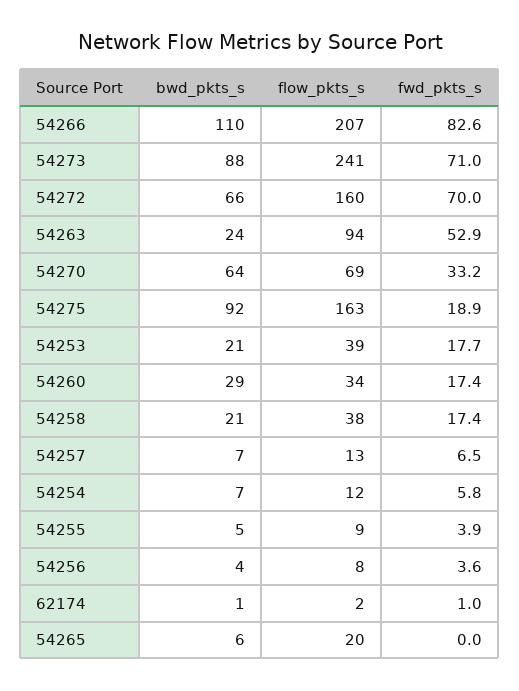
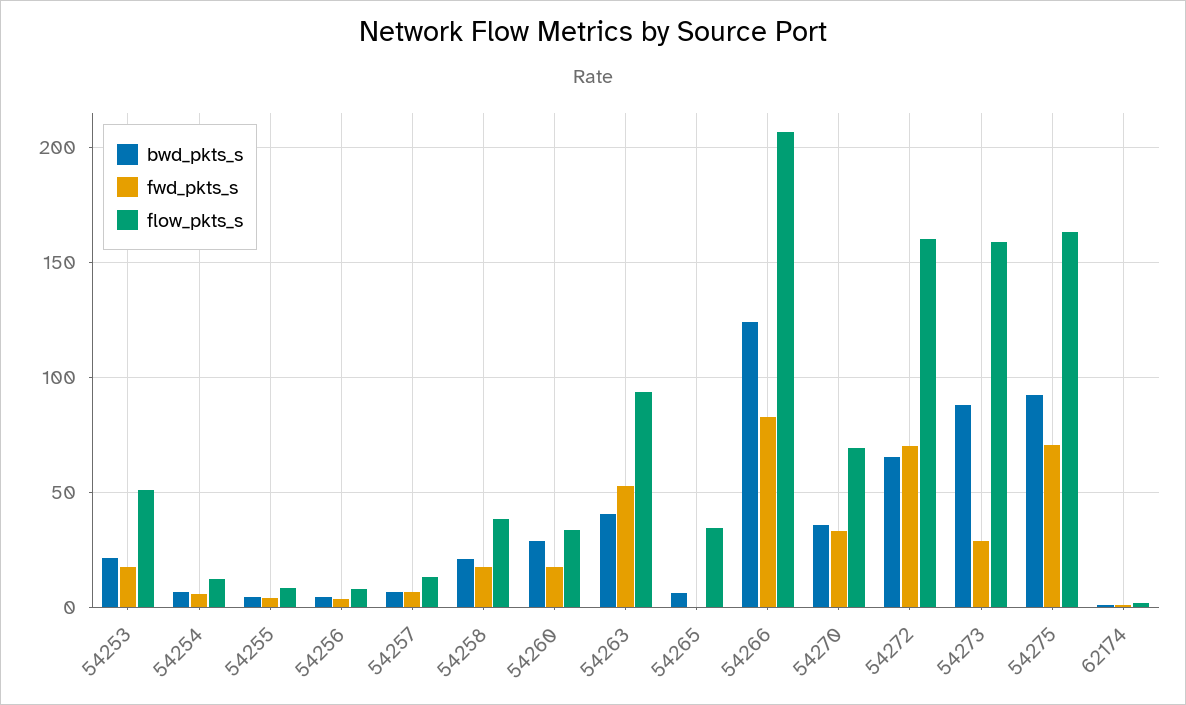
  {
    "bwd_pkts_s": {
-     "54266": 110,
+     "54266": 125,
      "54273": 88,
      "54272": 66,
-     "54263": 24,
+     "54263": 40,
-     "54270": 64,
+     "54270": 35,
      "54275": 92,
      "54253": 21,
      "54260": 29,
      "54258": 21,
      "54257": 7,
      "54254": 7,
      "54255": 5,
      "54256": 4,
      "62174": 1,
      "54265": 6
    },
    "flow_pkts_s": {
      "54266": 207,
-     "54273": 241,
+     "54273": 160,
      "54272": 160,
      "54263": 94,
      "54270": 69,
      "54275": 163,
-     "54253": 39,
+     "54253": 50,
      "54260": 34,
      "54258": 38,
      "54257": 13,
      "54254": 12,
      "54255": 9,
      "54256": 8,
      "62174": 2,
-     "54265": 20
+     "54265": 35
    },
    "fwd_pkts_s": {
      "54266": 82.6,
-     "54273": 71,
+     "54273": 30,
      "54272": 70,
      "54263": 52.9,
      "54270": 33.2,
-     "54275": 18.9,
+     "54275": 70,
      "54253": 17.7,
      "54260": 17.4,
      "54258": 17.4,
      "54257": 6.5,
      "54254": 5.8,
      "54255": 3.9,
      "54256": 3.6,
      "62174": 1,
      "54265": 0
    }
  }

